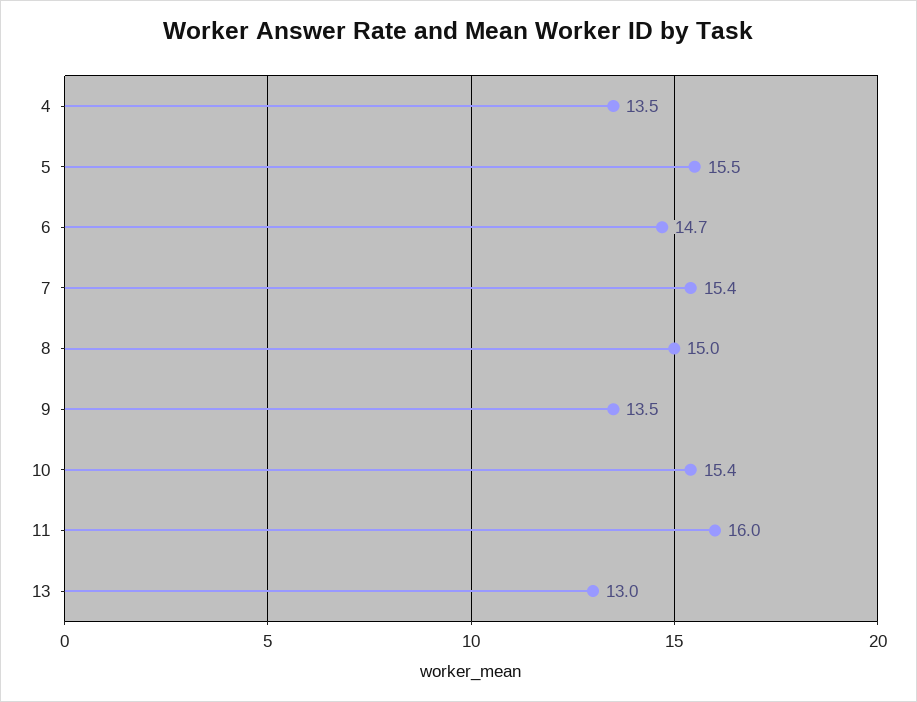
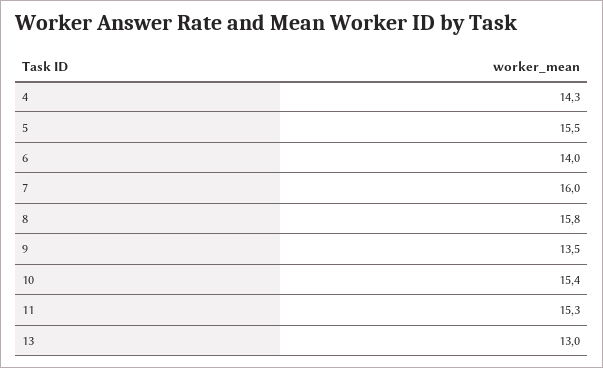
  {
-   "4": 13.5,
+   "4": 14.3,
    "5": 15.5,
-   "6": 14.7,
+   "6": 14,
-   "7": 15.4,
+   "7": 16,
-   "8": 15,
+   "8": 15.8,
    "9": 13.5,
    "10": 15.4,
-   "11": 16,
+   "11": 15.3,
    "13": 13
  }

